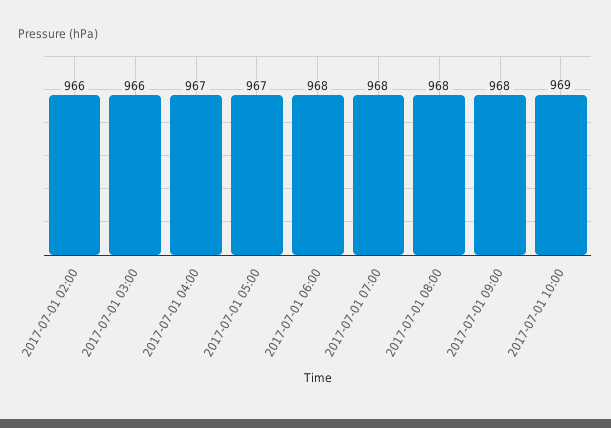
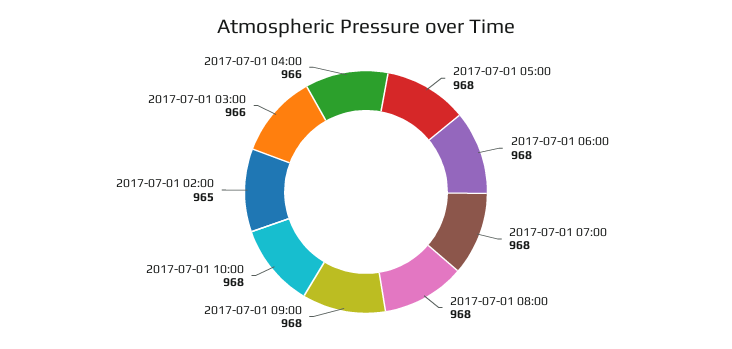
  {
-   "2017-07-01 02:00": 966,
+   "2017-07-01 02:00": 965,
    "2017-07-01 03:00": 966,
-   "2017-07-01 04:00": 967,
+   "2017-07-01 04:00": 966,
-   "2017-07-01 05:00": 967,
+   "2017-07-01 05:00": 968,
    "2017-07-01 06:00": 968,
    "2017-07-01 07:00": 968,
    "2017-07-01 08:00": 968,
    "2017-07-01 09:00": 968,
-   "2017-07-01 10:00": 969
+   "2017-07-01 10:00": 968
  }

